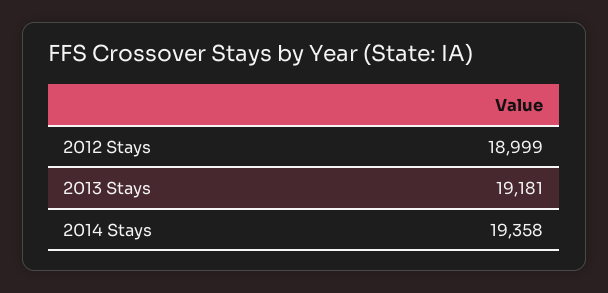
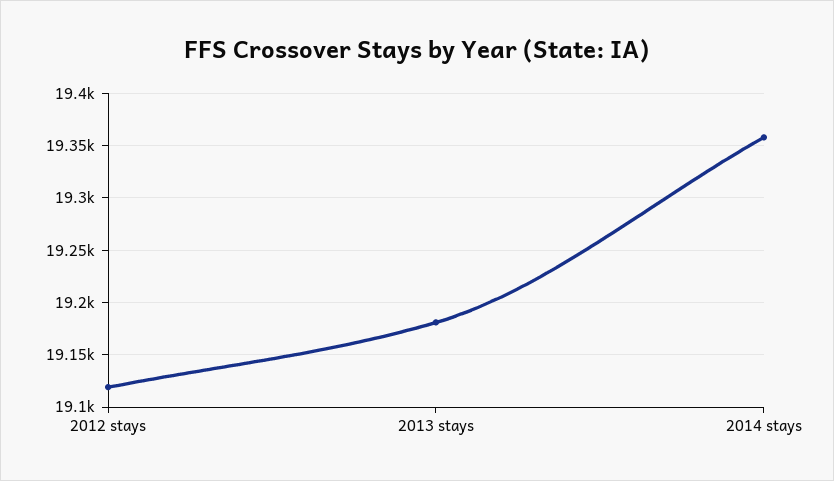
  {
-   "2012 Stays": 18999,
+   "2012 Stays": 19120,
    "2013 Stays": 19181,
    "2014 Stays": 19358
  }

